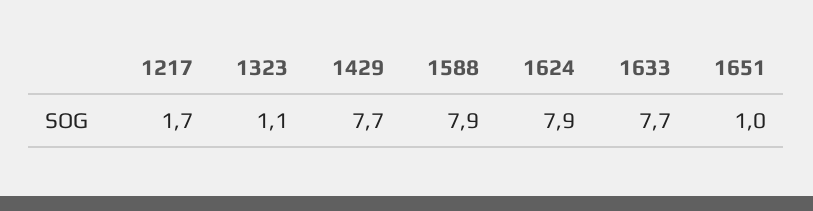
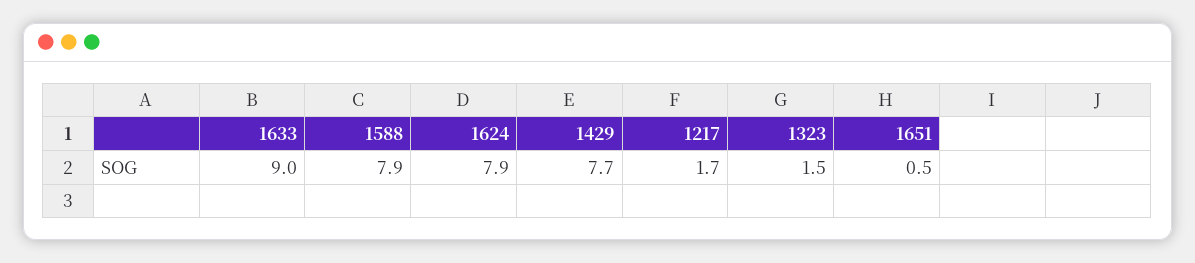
  {
    "1217": 1.7,
-   "1323": 1.1,
+   "1323": 1.5,
    "1429": 7.7,
    "1588": 7.9,
    "1624": 7.9,
-   "1633": 7.7,
+   "1633": 9,
-   "1651": 1
+   "1651": 0.5
  }

